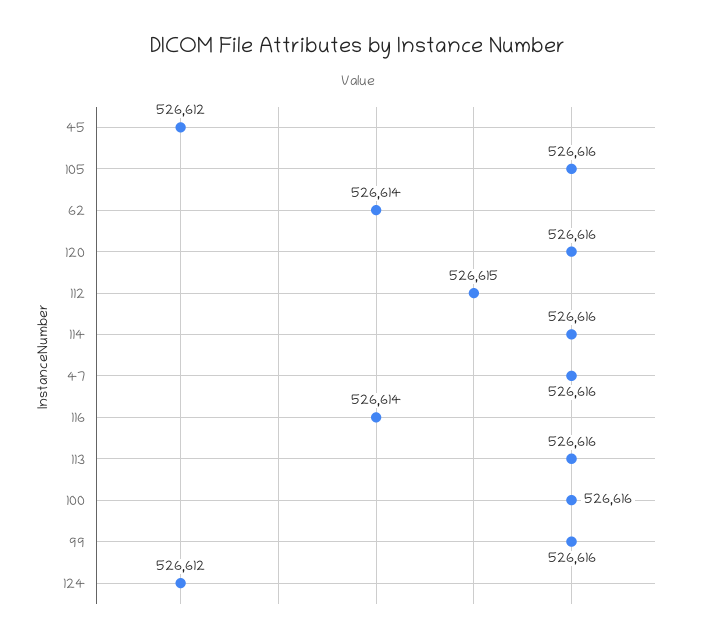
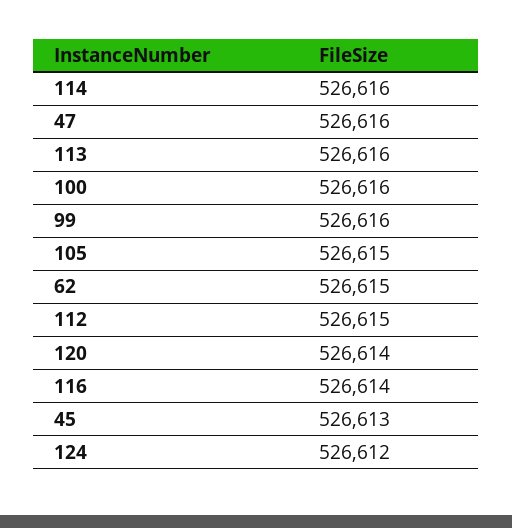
  {
-   "45": 526612,
+   "45": 526613,
-   "105": 526616,
+   "105": 526615,
-   "62": 526614,
+   "62": 526615,
-   "120": 526616,
+   "120": 526614,
    "112": 526615,
    "114": 526616,
    "47": 526616,
    "116": 526614,
    "113": 526616,
    "100": 526616,
    "99": 526616,
    "124": 526612
  }

